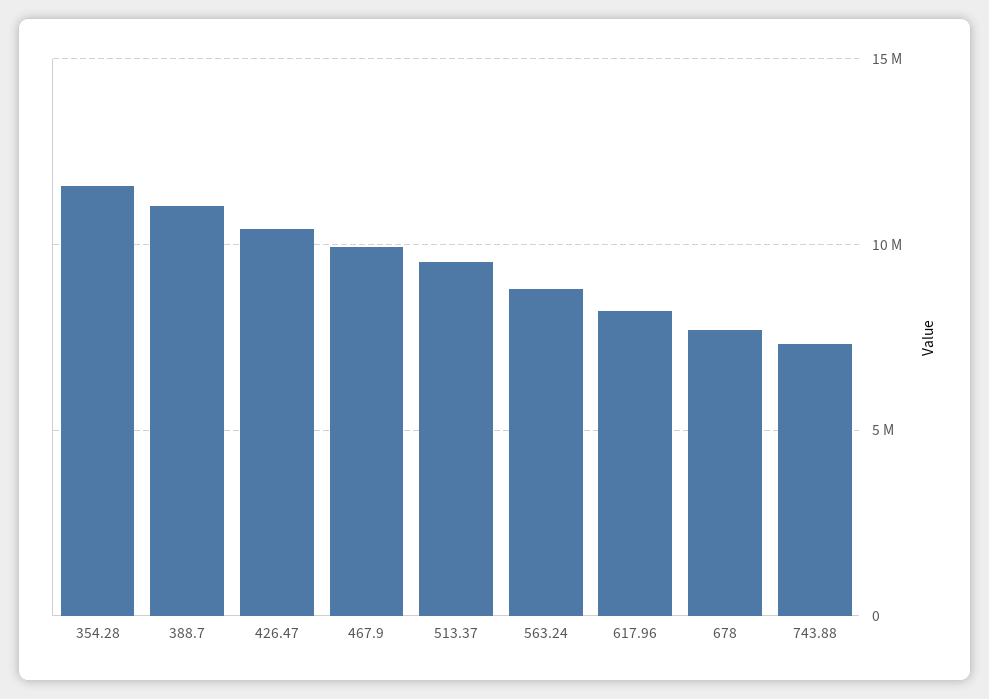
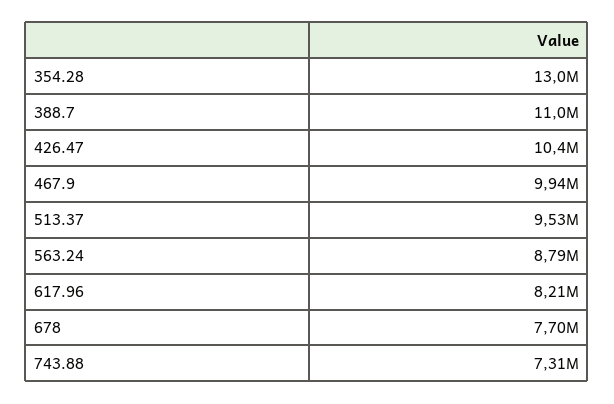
  {
-   "354.28": 11500000,
+   "354.28": 13000000,
    "388.7": 11000000,
    "426.47": 10400000,
    "467.9": 9940000,
    "513.37": 9530000,
    "563.24": 8790000,
    "617.96": 8210000,
    "678": 7700000,
    "743.88": 7310000
  }

